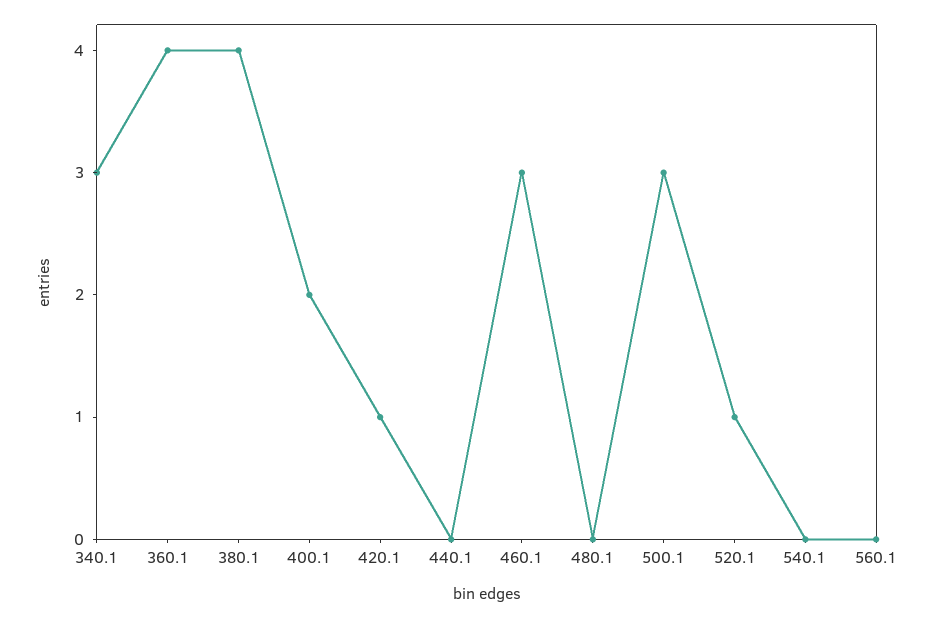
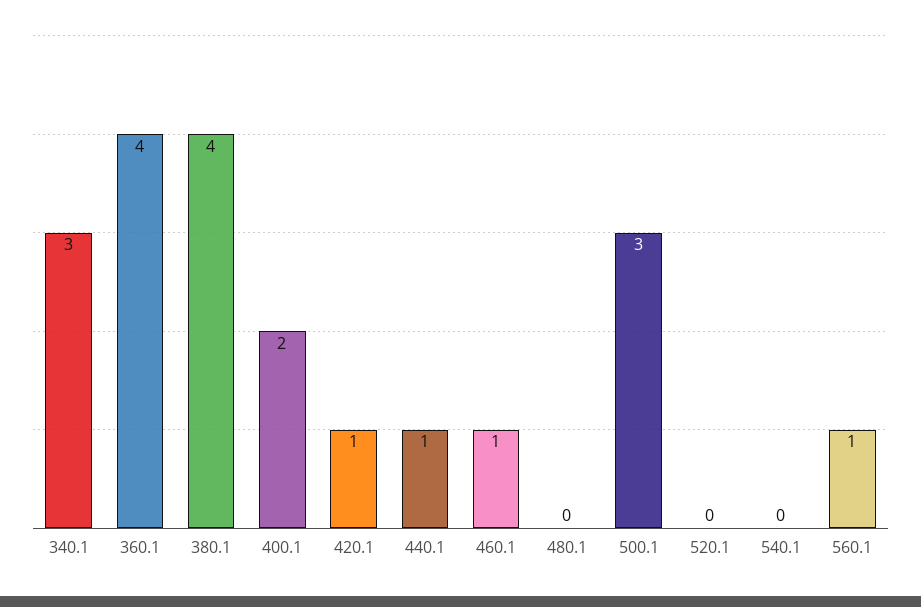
  {
    "340.1": 3,
    "360.1": 4,
    "380.1": 4,
    "400.1": 2,
    "420.1": 1,
-   "440.1": 0,
+   "440.1": 1,
-   "460.1": 3,
+   "460.1": 1,
    "480.1": 0,
    "500.1": 3,
-   "520.1": 1,
+   "520.1": 0,
    "540.1": 0,
-   "560.1": 0
+   "560.1": 1
  }

